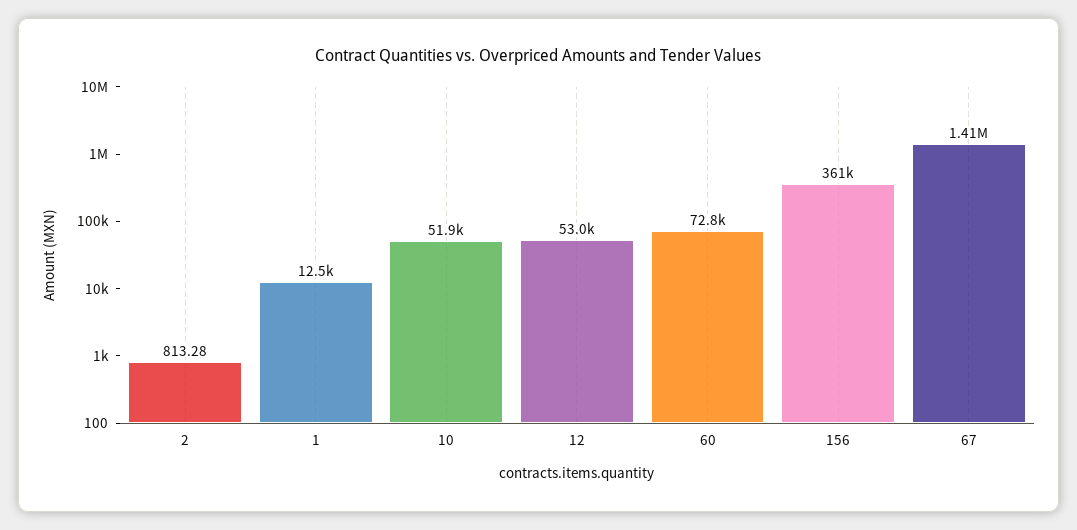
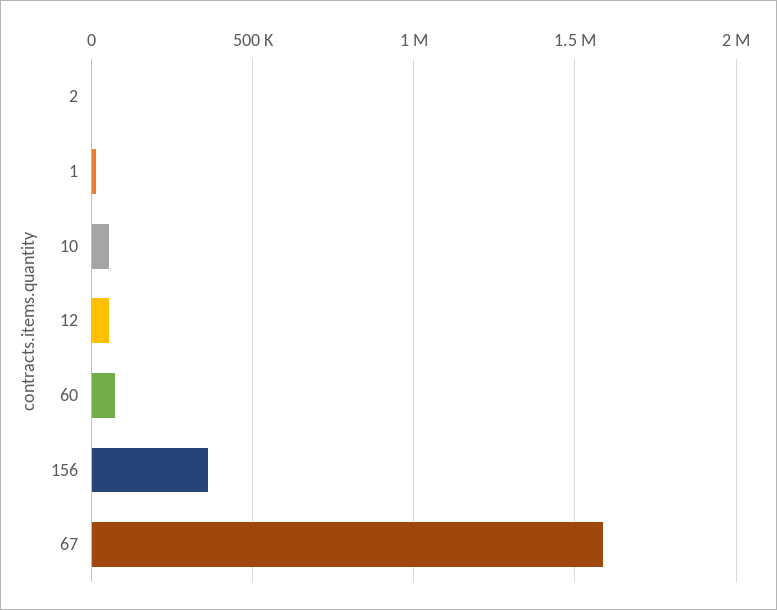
  {
    "2": 813.28,
    "1": 12500,
    "10": 51900,
    "12": 53000,
    "60": 72800,
    "156": 361000,
-   "67": 1410000
+   "67": 1600000
  }

